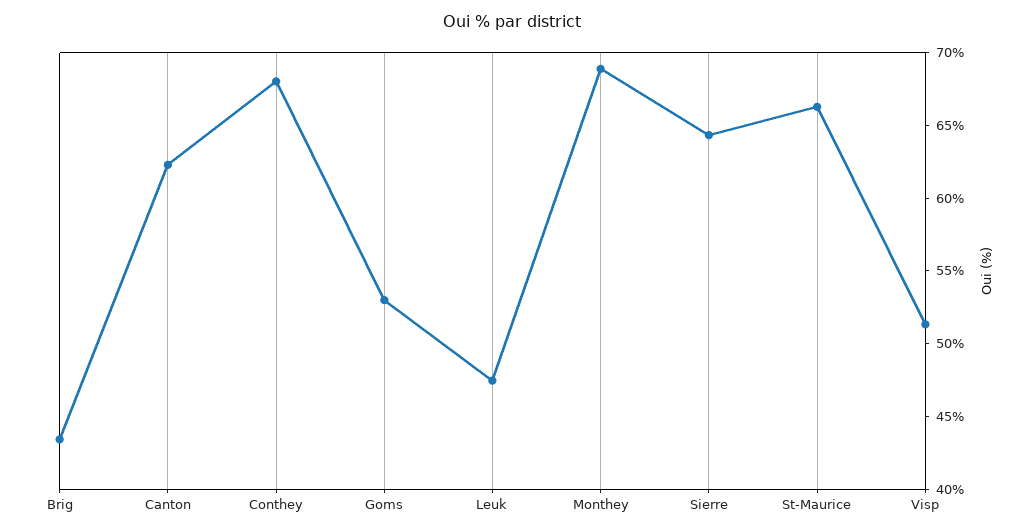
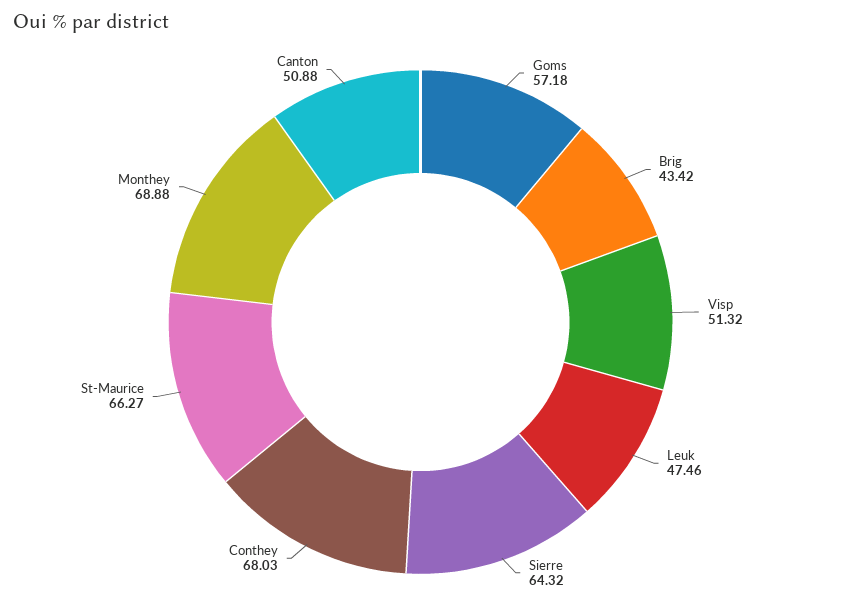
  {
    "Brig": 43.42,
-   "Canton": 62,
+   "Canton": 50.88,
    "Conthey": 68.03,
-   "Goms": 53,
+   "Goms": 57.18,
    "Leuk": 47.46,
    "Monthey": 68.88,
    "Sierre": 64.32,
    "St-Maurice": 66.27,
    "Visp": 51.32
  }

